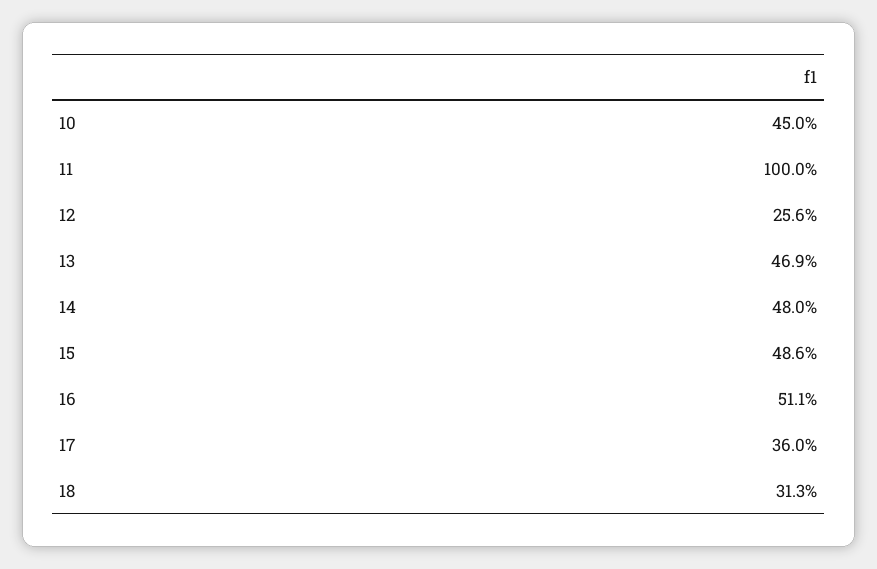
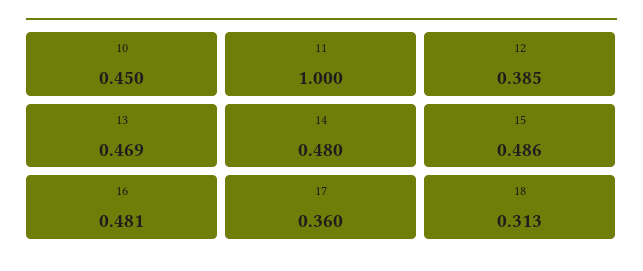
  {
    "10": 0.45,
    "11": 1,
-   "12": 0.256,
+   "12": 0.385,
    "13": 0.469,
    "14": 0.48,
    "15": 0.486,
-   "16": 0.511,
+   "16": 0.481,
    "17": 0.36,
    "18": 0.313
  }

